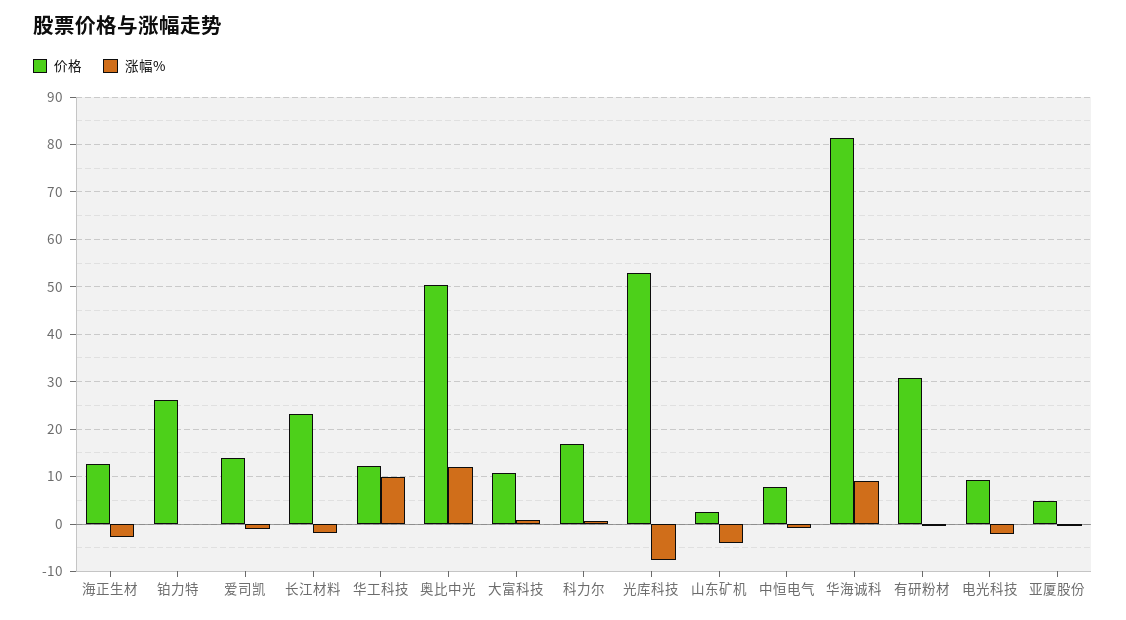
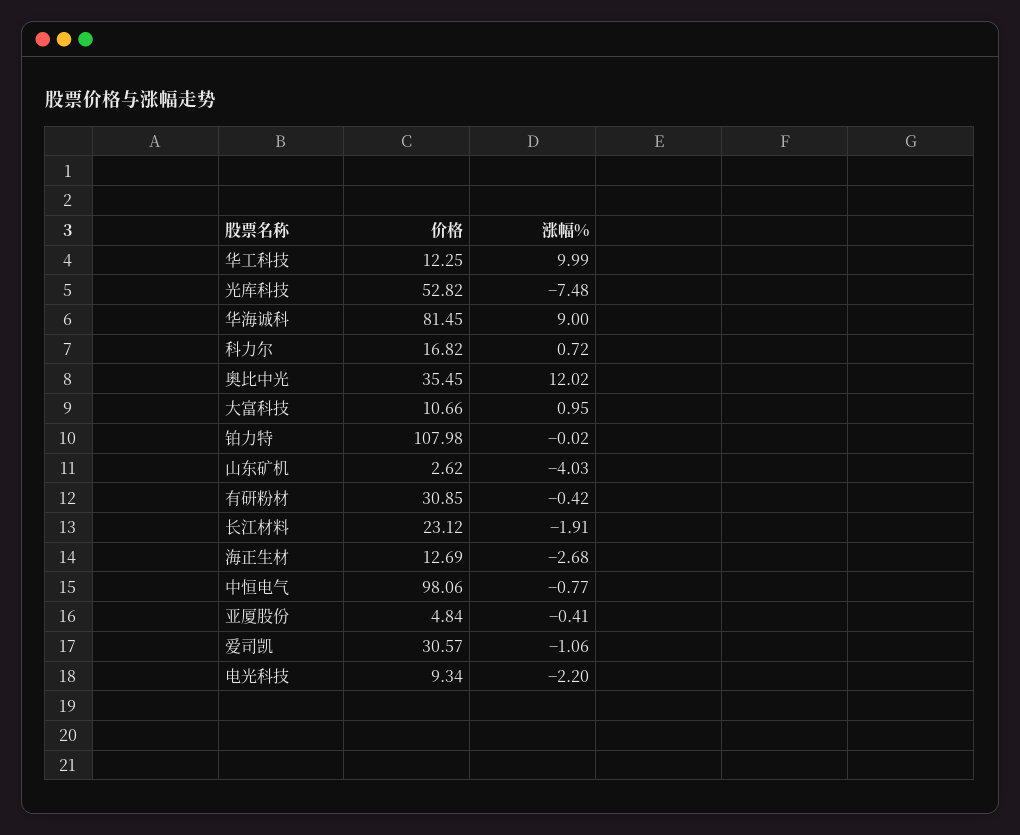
  {
    "价格": {
      "海正生材": 12.69,
-     "铂力特": 26,
+     "铂力特": 107.98,
-     "爱司凯": 14,
+     "爱司凯": 30.57,
      "长江材料": 23.12,
      "华工科技": 12.25,
-     "奥比中光": 50,
+     "奥比中光": 35.45,
      "大富科技": 10.66,
      "科力尔": 16.82,
      "光库科技": 52.82,
      "山东矿机": 2.62,
-     "中恒电气": 8,
+     "中恒电气": 98.06,
      "华海诚科": 81.45,
      "有研粉材": 30.85,
      "电光科技": 9.34,
      "亚厦股份": 4.84
    },
    "涨幅%": {
      "海正生材": -2.68,
      "铂力特": -0.02,
      "爱司凯": -1.06,
      "长江材料": -1.91,
      "华工科技": 9.99,
      "奥比中光": 12.02,
      "大富科技": 0.95,
      "科力尔": 0.72,
      "光库科技": -7.48,
      "山东矿机": -4.03,
      "中恒电气": -0.77,
      "华海诚科": 9,
      "有研粉材": -0.42,
      "电光科技": -2.2,
      "亚厦股份": -0.41
    }
  }

